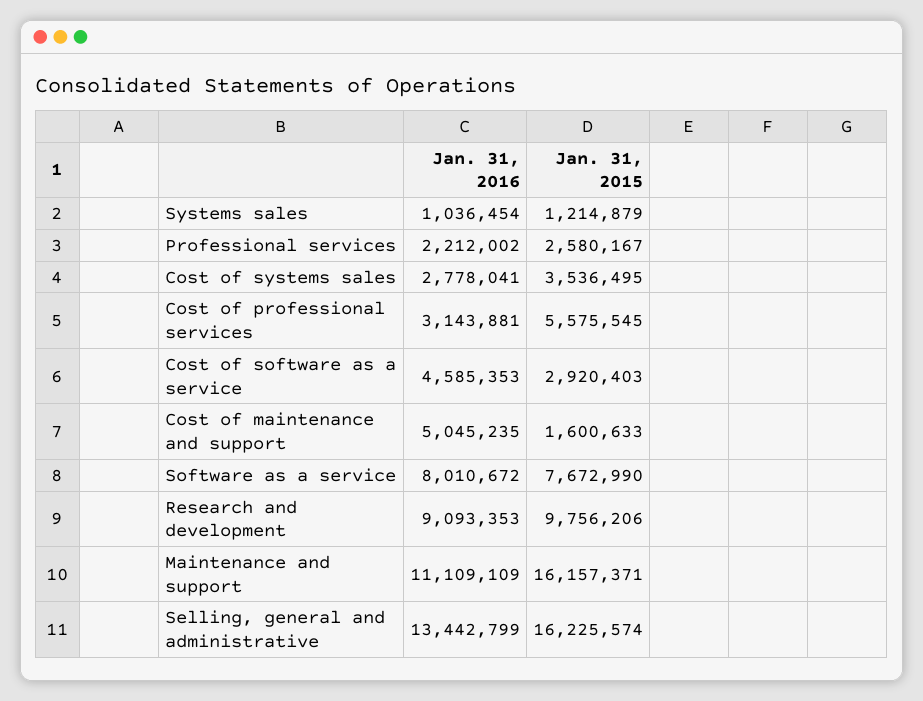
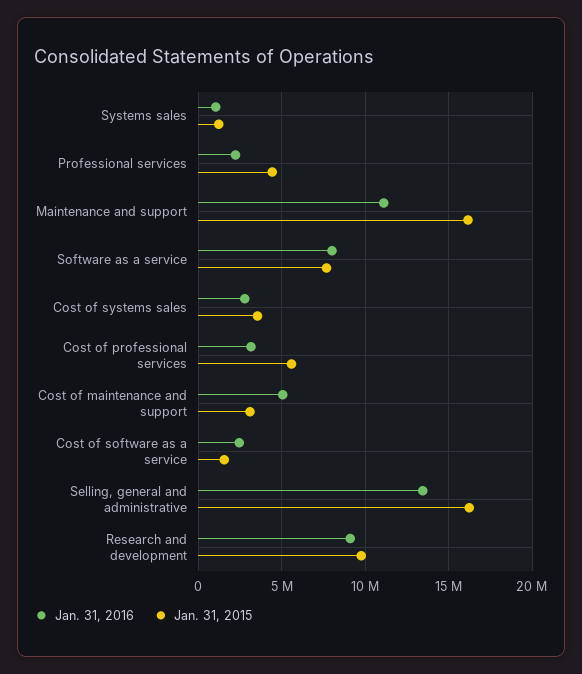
  {
    "Jan. 31, 2016": {
      "Systems sales": 1036454,
      "Professional services": 2212002,
      "Cost of systems sales": 2778041,
      "Cost of professional services": 3143881,
-     "Cost of software as a service": 4585353,
+     "Cost of software as a service": 2500000,
      "Cost of maintenance and support": 5045235,
      "Software as a service": 8010672,
      "Research and development": 9093353,
      "Maintenance and support": 11109109,
      "Selling, general and administrative": 13442799
    },
    "Jan. 31, 2015": {
      "Systems sales": 1214879,
-     "Professional services": 2580167,
+     "Professional services": 4500000,
      "Cost of systems sales": 3536495,
      "Cost of professional services": 5575545,
-     "Cost of software as a service": 2920403,
+     "Cost of software as a service": 1500000,
-     "Cost of maintenance and support": 1600633,
+     "Cost of maintenance and support": 3000000,
      "Software as a service": 7672990,
      "Research and development": 9756206,
      "Maintenance and support": 16157371,
      "Selling, general and administrative": 16225574
    }
  }

